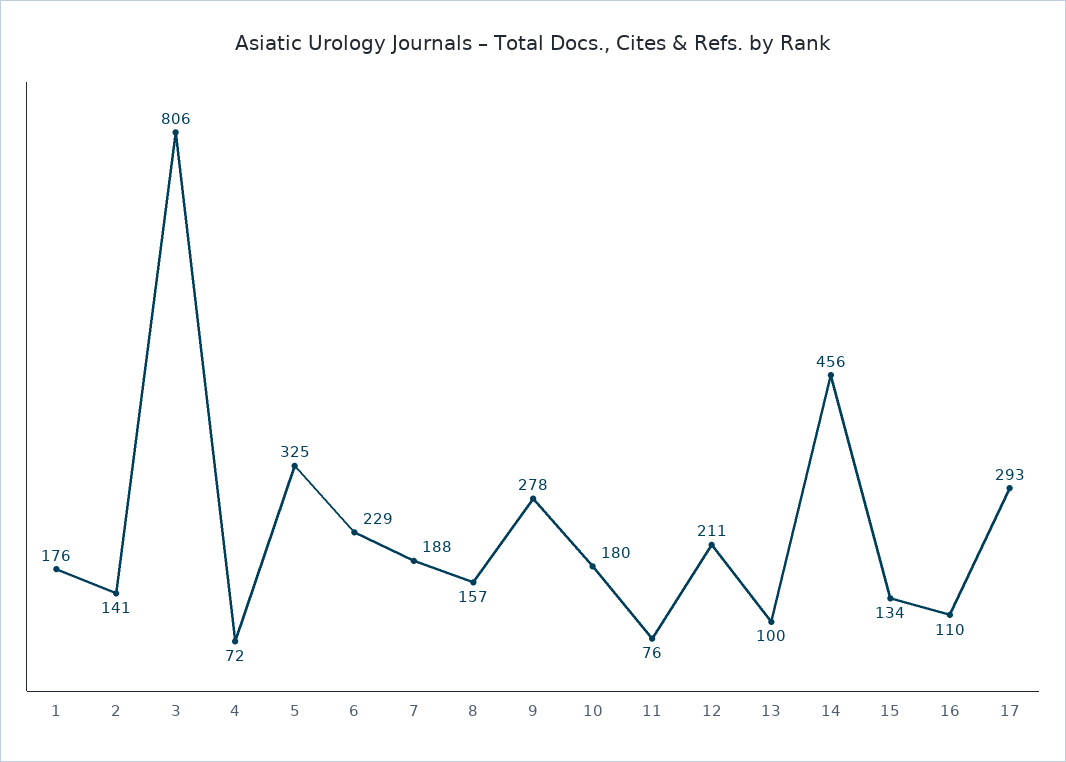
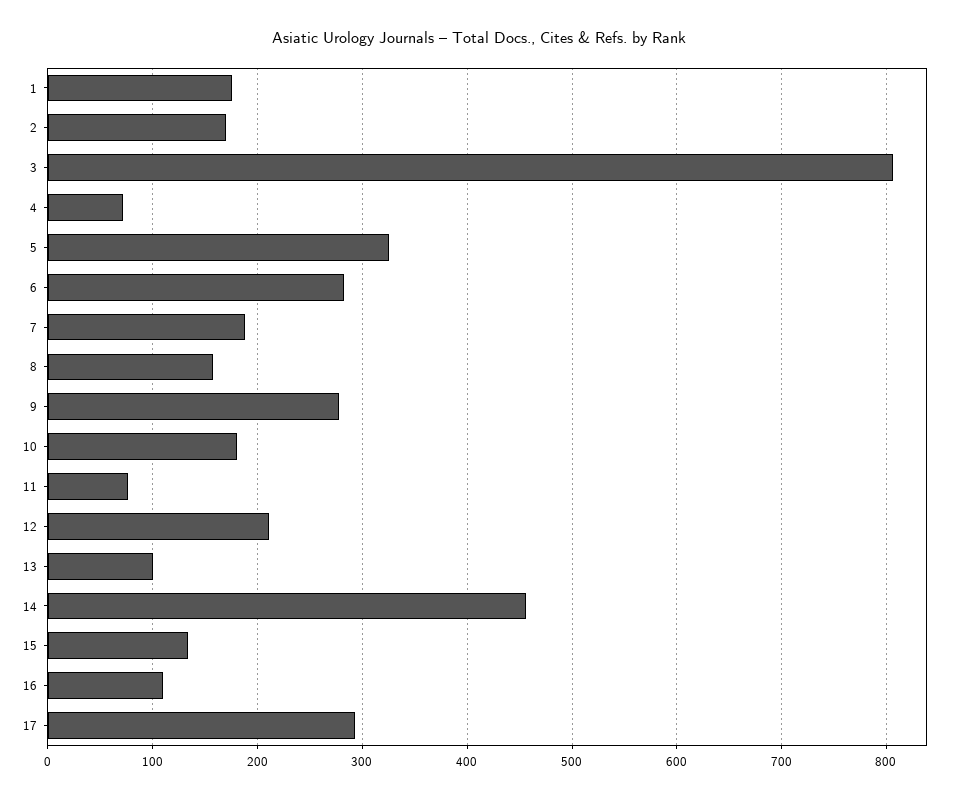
  {
    "1": 176,
-   "2": 141,
+   "2": 170,
    "3": 806,
    "4": 72,
    "5": 325,
-   "6": 229,
+   "6": 280,
    "7": 188,
    "8": 157,
    "9": 278,
    "10": 180,
    "11": 76,
    "12": 211,
    "13": 100,
    "14": 456,
    "15": 134,
    "16": 110,
    "17": 293
  }

